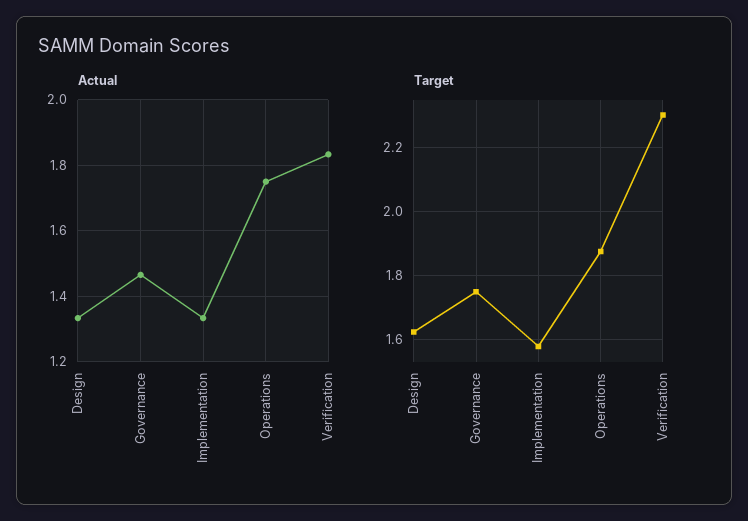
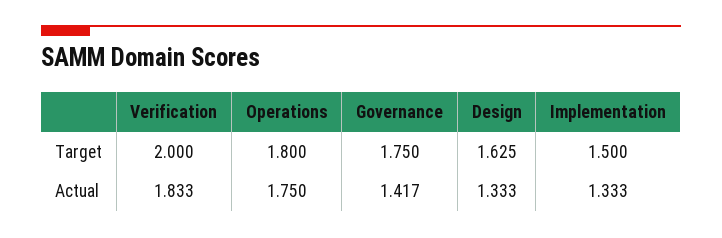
  {
    "Actual": {
      "Design": 1.333,
-     "Governance": 1.46,
+     "Governance": 1.417,
      "Implementation": 1.333,
      "Operations": 1.75,
      "Verification": 1.833
    },
    "Target": {
      "Design": 1.625,
      "Governance": 1.75,
-     "Implementation": 1.58,
+     "Implementation": 1.5,
-     "Operations": 1.88,
+     "Operations": 1.8,
-     "Verification": 2.3
+     "Verification": 2
    }
  }

